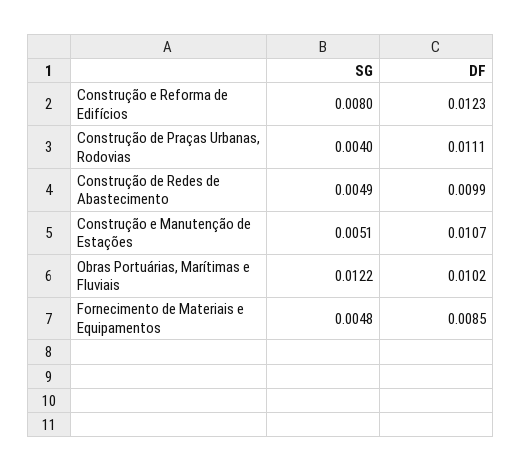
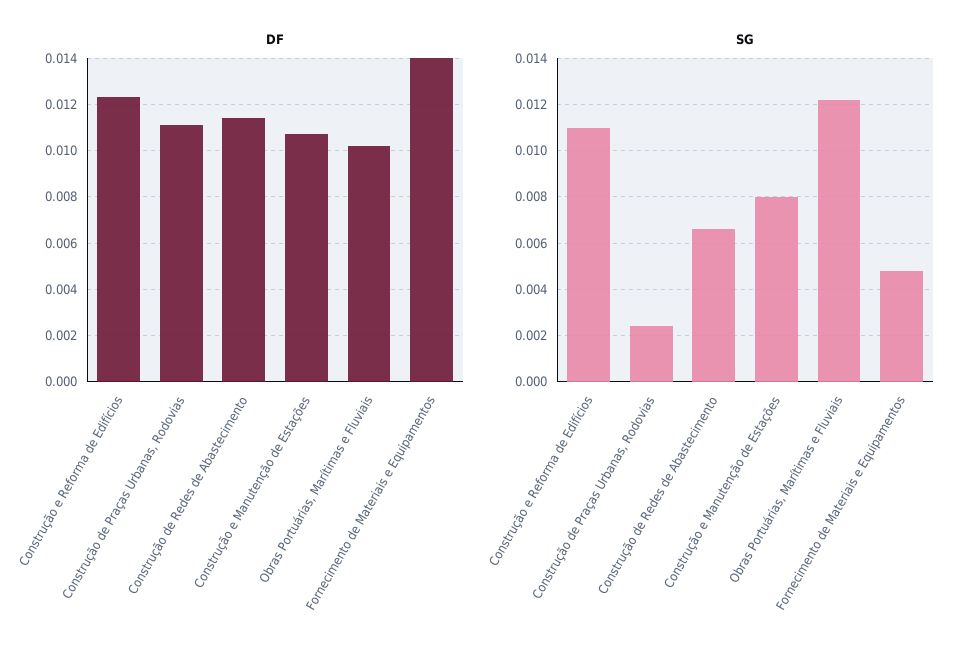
  {
    "SG": {
-     "Construção e Reforma de Edifícios": 0.008,
+     "Construção e Reforma de Edifícios": 0.011,
-     "Construção de Praças Urbanas, Rodovias": 0.004,
+     "Construção de Praças Urbanas, Rodovias": 0.0025,
-     "Construção de Redes de Abastecimento": 0.0049,
+     "Construção de Redes de Abastecimento": 0.0065,
-     "Construção e Manutenção de Estações": 0.0051,
+     "Construção e Manutenção de Estações": 0.008,
      "Obras Portuárias, Marítimas e Fluviais": 0.0122,
      "Fornecimento de Materiais e Equipamentos": 0.0048
    },
    "DF": {
      "Construção e Reforma de Edifícios": 0.0123,
      "Construção de Praças Urbanas, Rodovias": 0.0111,
-     "Construção de Redes de Abastecimento": 0.0099,
+     "Construção de Redes de Abastecimento": 0.0115,
      "Construção e Manutenção de Estações": 0.0107,
      "Obras Portuárias, Marítimas e Fluviais": 0.0102,
-     "Fornecimento de Materiais e Equipamentos": 0.0085
+     "Fornecimento de Materiais e Equipamentos": 0.014
    }
  }

